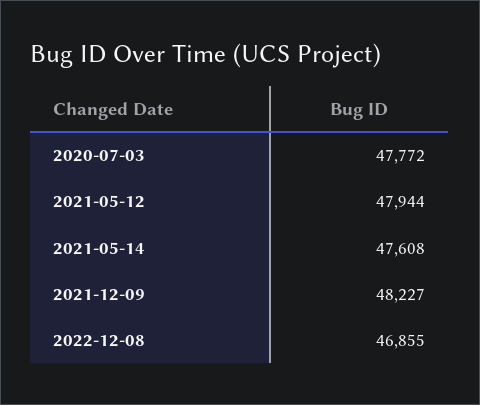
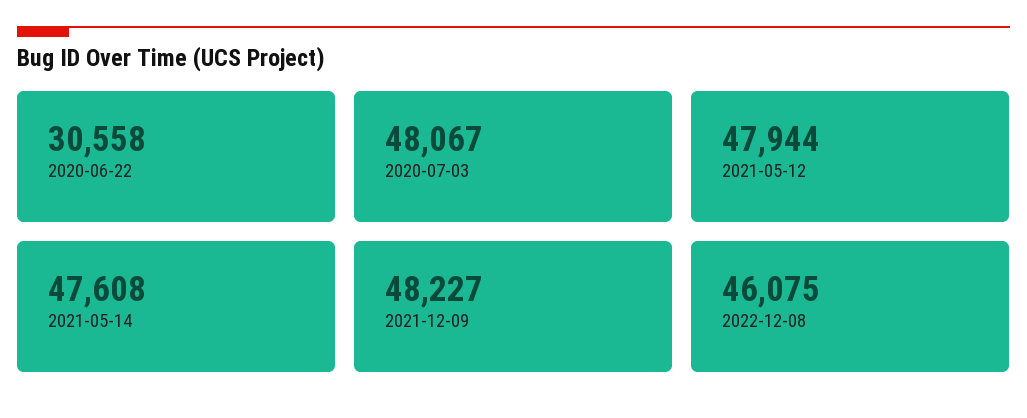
  {
-   "2020-07-03": 47772,
+   "2020-07-03": 48067,
    "2021-05-12": 47944,
    "2021-05-14": 47608,
    "2021-12-09": 48227,
-   "2022-12-08": 46855
+   "2022-12-08": 46075,
+   "2020-06-22": 30558
  }

